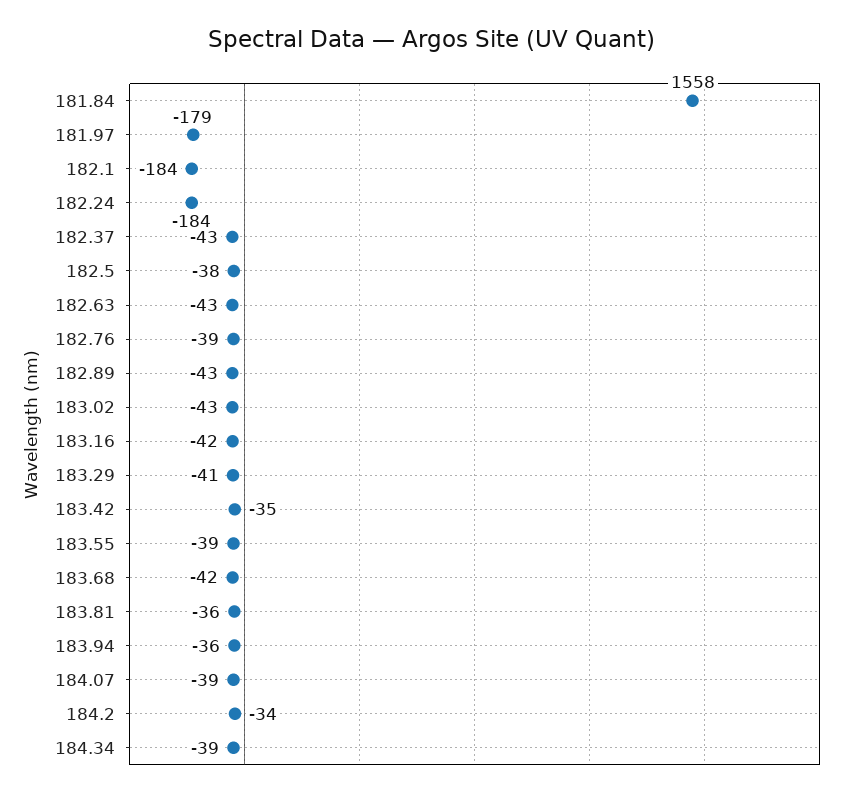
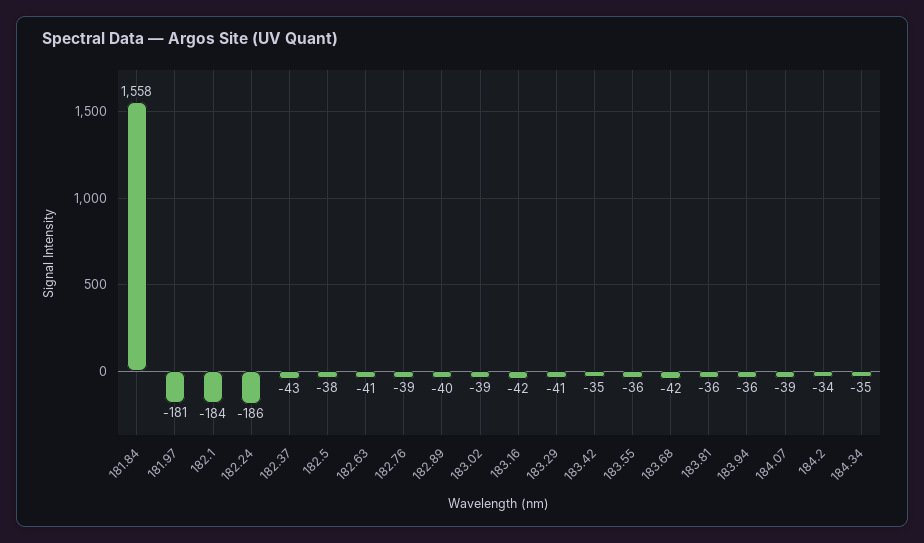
  {
    "181.84": 1558,
-   "181.97": -179,
+   "181.97": -181,
    "182.1": -184,
-   "182.24": -184,
+   "182.24": -186,
    "182.37": -43,
    "182.5": -38,
-   "182.63": -43,
+   "182.63": -41,
    "182.76": -39,
-   "182.89": -43,
+   "182.89": -40,
-   "183.02": -43,
+   "183.02": -39,
    "183.16": -42,
    "183.29": -41,
    "183.42": -35,
-   "183.55": -39,
+   "183.55": -36,
    "183.68": -42,
    "183.81": -36,
    "183.94": -36,
    "184.07": -39,
    "184.2": -34,
-   "184.34": -39
+   "184.34": -35
  }

